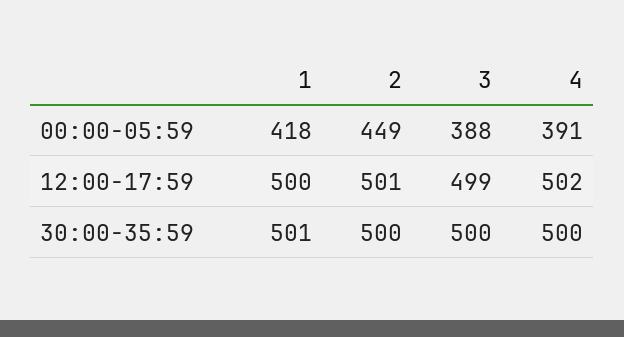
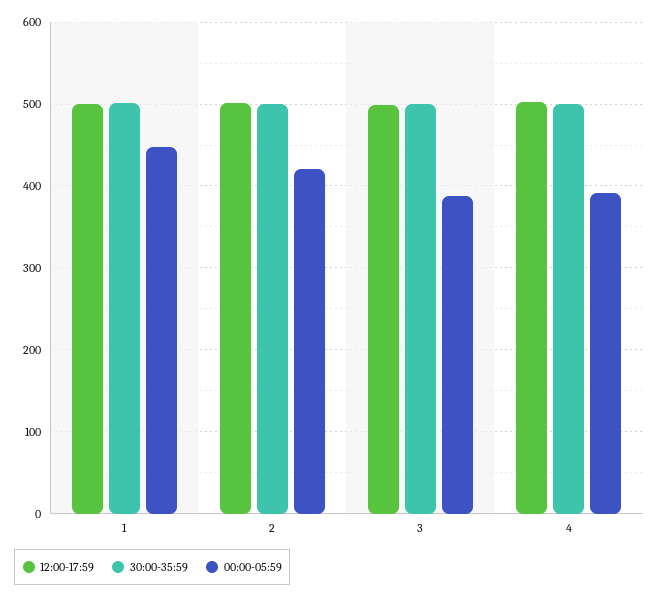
  {
    "00:00-05:59": {
-     "1": 418,
+     "1": 450,
-     "2": 449,
+     "2": 420,
      "3": 388,
      "4": 391
    },
    "12:00-17:59": {
      "1": 500,
      "2": 501,
      "3": 499,
      "4": 502
    },
    "30:00-35:59": {
      "1": 501,
      "2": 500,
      "3": 500,
      "4": 500
    }
  }

